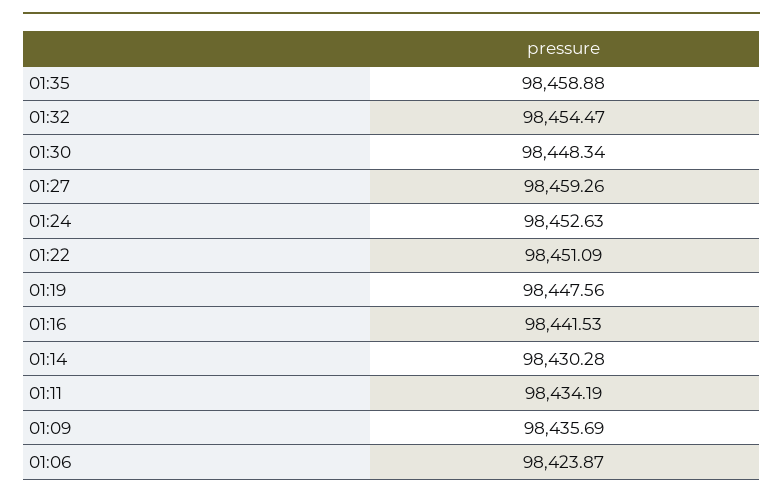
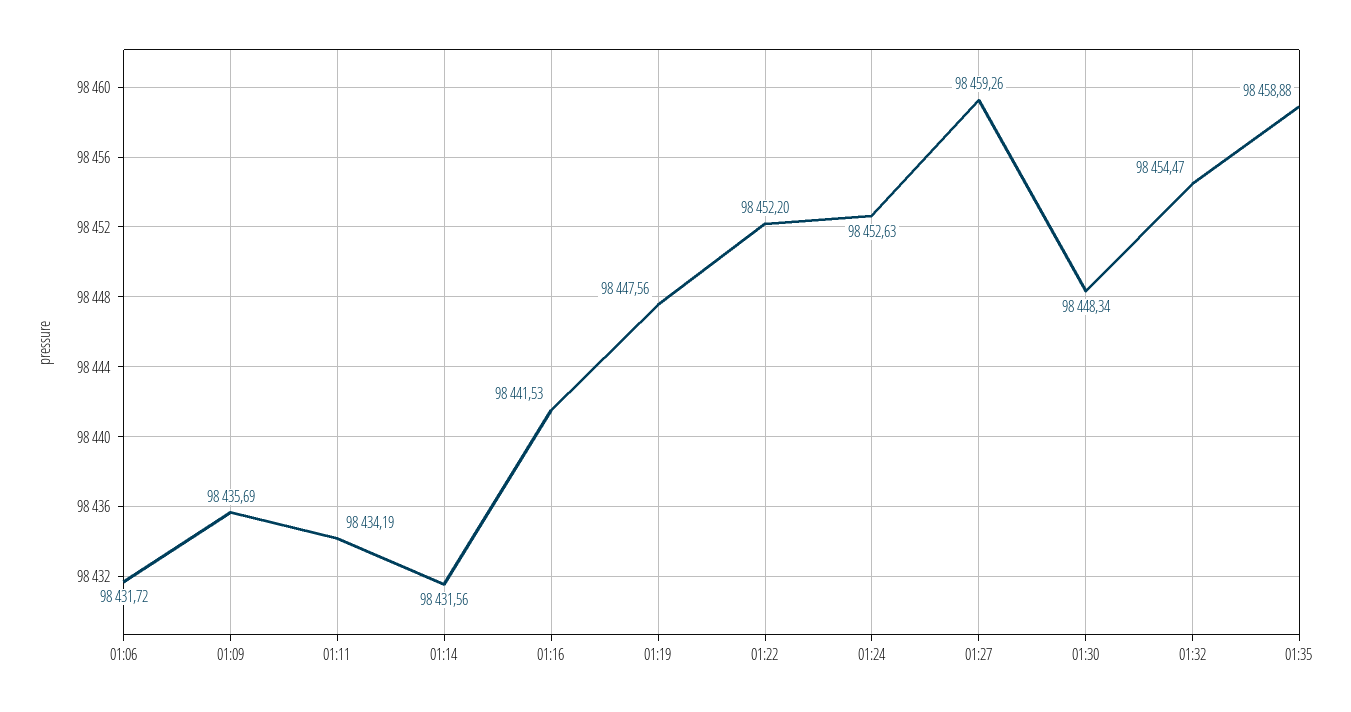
  {
    "01:35": 98458.88,
    "01:32": 98454.47,
    "01:30": 98448.34,
    "01:27": 98459.26,
    "01:24": 98452.63,
-   "01:22": 98451.09,
+   "01:22": 98452.2,
    "01:19": 98447.56,
    "01:16": 98441.53,
-   "01:14": 98430.28,
+   "01:14": 98431.56,
    "01:11": 98434.19,
    "01:09": 98435.69,
-   "01:06": 98423.87
+   "01:06": 98431.72
  }

